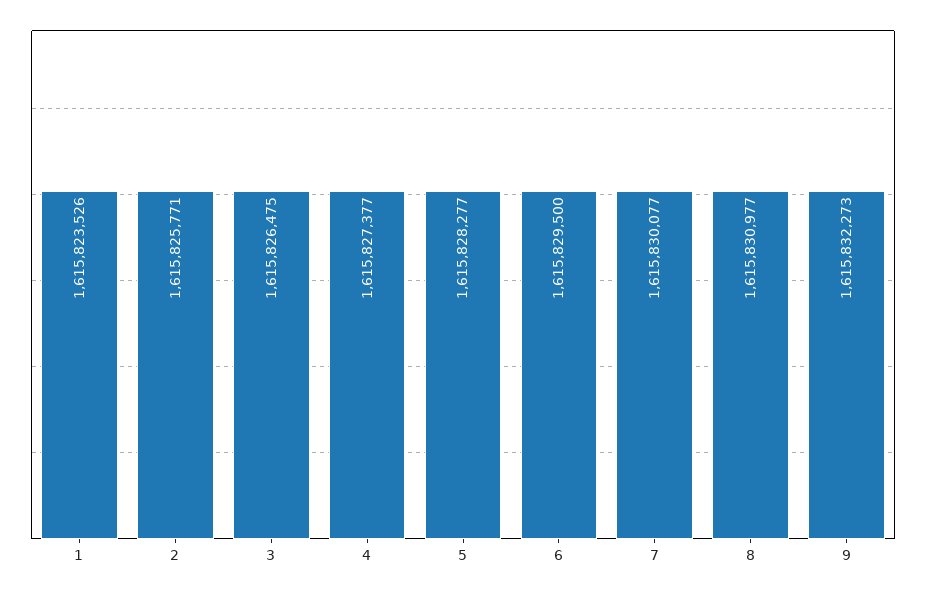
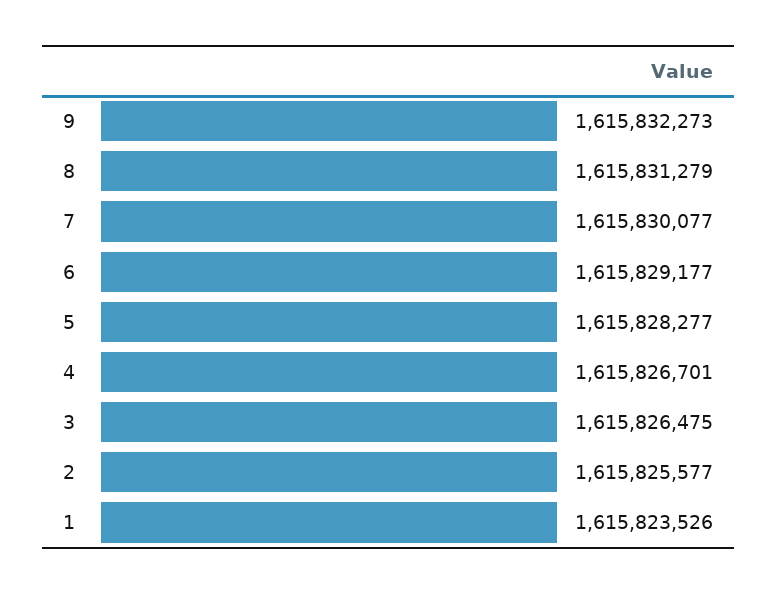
  {
    "1": 1615823526,
-   "2": 1615825771,
+   "2": 1615825577,
    "3": 1615826475,
-   "4": 1615827377,
+   "4": 1615826701,
    "5": 1615828277,
-   "6": 1615829500,
+   "6": 1615829177,
    "7": 1615830077,
-   "8": 1615830977,
+   "8": 1615831279,
    "9": 1615832273
  }

